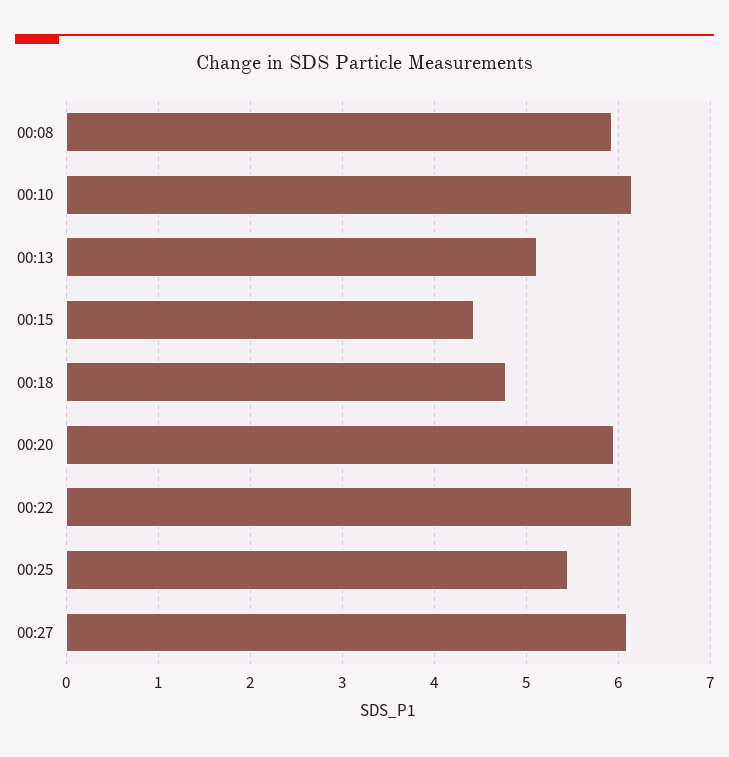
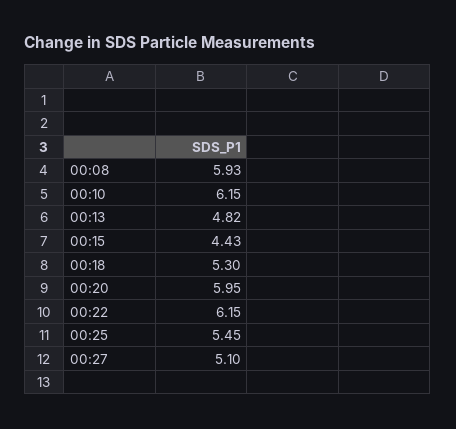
  {
    "00:08": 5.93,
    "00:10": 6.15,
-   "00:13": 5.1,
+   "00:13": 4.82,
    "00:15": 4.43,
-   "00:18": 4.8,
+   "00:18": 5.3,
    "00:20": 5.95,
    "00:22": 6.15,
    "00:25": 5.45,
-   "00:27": 6.1
+   "00:27": 5.1
  }

